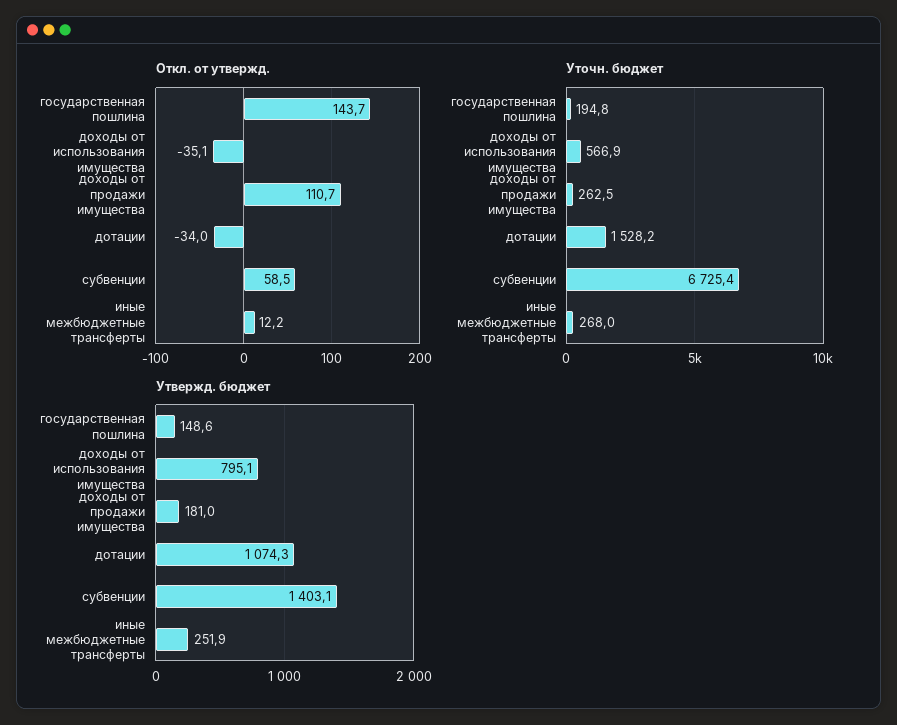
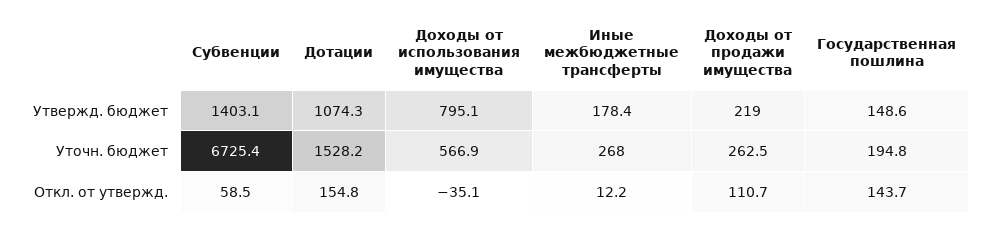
  {
    "Откл. от утвержд.": {
      "государственная пошлина": 143.7,
      "доходы от использования имущества": -35.1,
      "доходы от продажи имущества": 110.7,
-     "дотации": -34,
+     "дотации": 154.8,
      "субвенции": 58.5,
      "иные межбюджетные трансферты": 12.2
    },
    "Уточн. бюджет": {
      "государственная пошлина": 194.8,
      "доходы от использования имущества": 566.9,
      "доходы от продажи имущества": 262.5,
      "дотации": 1528.2,
      "субвенции": 6725.4,
      "иные межбюджетные трансферты": 268
    },
    "Утвержд. бюджет": {
      "государственная пошлина": 148.6,
      "доходы от использования имущества": 795.1,
-     "доходы от продажи имущества": 181,
+     "доходы от продажи имущества": 219,
      "дотации": 1074.3,
      "субвенции": 1403.1,
-     "иные межбюджетные трансферты": 251.9
+     "иные межбюджетные трансферты": 178.4
    }
  }

